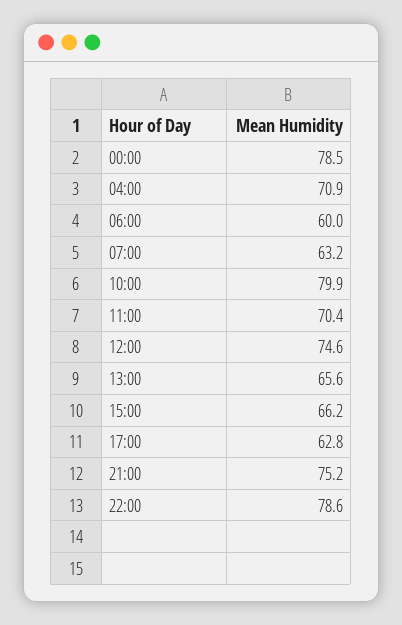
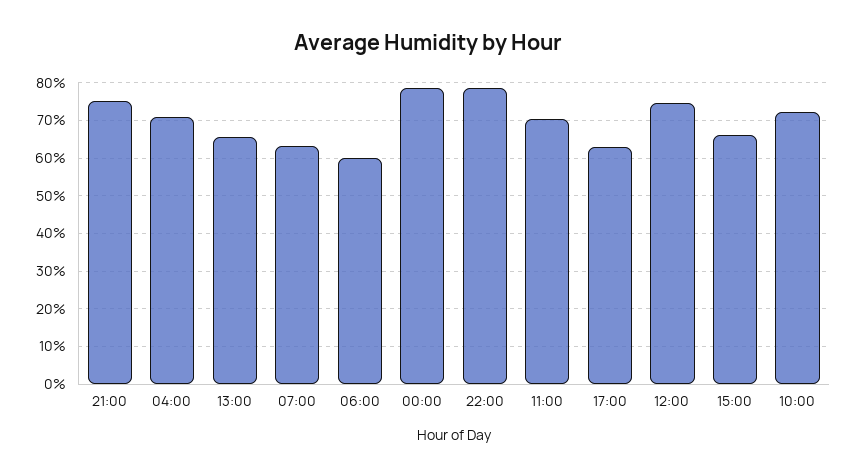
  {
    "00:00": 78.5,
    "04:00": 70.9,
    "06:00": 60,
    "07:00": 63.2,
-   "10:00": 79.9,
+   "10:00": 72,
    "11:00": 70.4,
    "12:00": 74.6,
    "13:00": 65.6,
    "15:00": 66.2,
    "17:00": 62.8,
    "21:00": 75.2,
    "22:00": 78.6
  }

